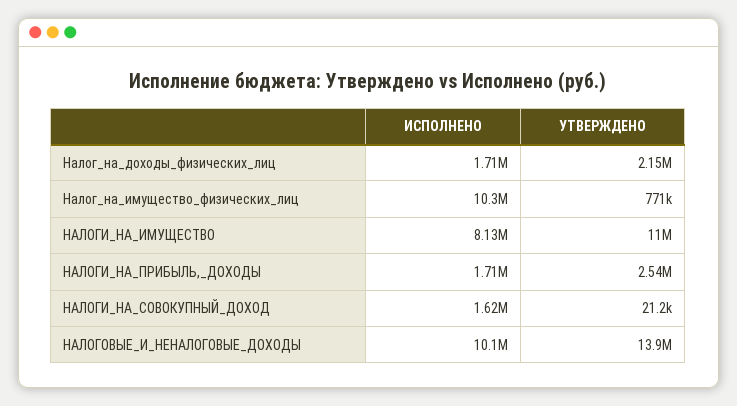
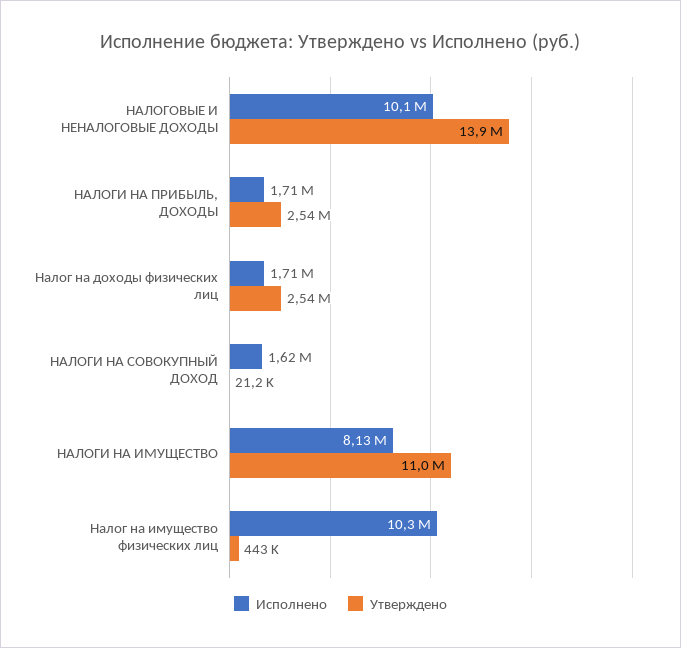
  {
    "ИСПОЛНЕНО": {
      "Налог_на_доходы_физических_лиц": 1710000,
      "Налог_на_имущество_физических_лиц": 10300000,
      "НАЛОГИ_НА_ИМУЩЕСТВО": 8130000,
      "НАЛОГИ_НА_ПРИБЫЛЬ,_ДОХОДЫ": 1710000,
      "НАЛОГИ_НА_СОВОКУПНЫЙ_ДОХОД": 1620000,
      "НАЛОГОВЫЕ_И_НЕНАЛОГОВЫЕ_ДОХОДЫ": 10100000
    },
    "УТВЕРЖДЕНО": {
-     "Налог_на_доходы_физических_лиц": 2150000,
+     "Налог_на_доходы_физических_лиц": 2540000,
-     "Налог_на_имущество_физических_лиц": 771000,
+     "Налог_на_имущество_физических_лиц": 443000,
      "НАЛОГИ_НА_ИМУЩЕСТВО": 11000000,
      "НАЛОГИ_НА_ПРИБЫЛЬ,_ДОХОДЫ": 2540000,
      "НАЛОГИ_НА_СОВОКУПНЫЙ_ДОХОД": 21200,
      "НАЛОГОВЫЕ_И_НЕНАЛОГОВЫЕ_ДОХОДЫ": 13900000
    }
  }

